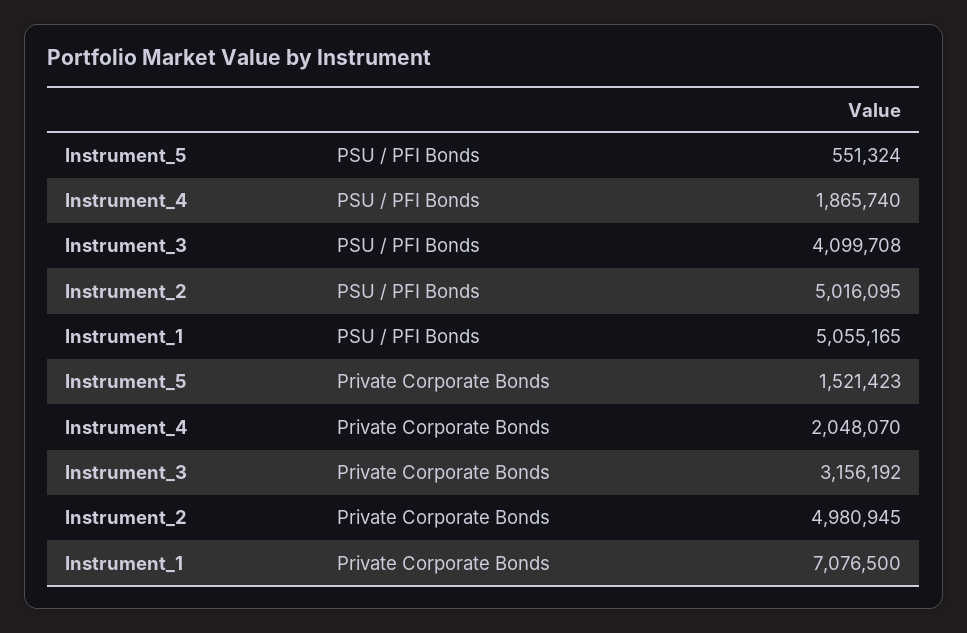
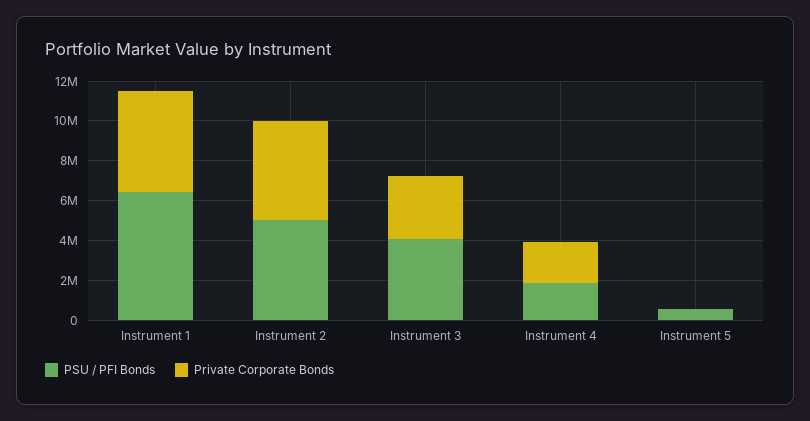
  {
    "PSU / PFI Bonds": {
      "Instrument_5": 551324,
      "Instrument_4": 1865740,
      "Instrument_3": 4099708,
      "Instrument_2": 5016095,
-     "Instrument_1": 5055165
+     "Instrument_1": 6500000
    },
    "Private Corporate Bonds": {
-     "Instrument_5": 1521423,
+     "Instrument_5": 0,
      "Instrument_4": 2048070,
      "Instrument_3": 3156192,
      "Instrument_2": 4980945,
-     "Instrument_1": 7076500
+     "Instrument_1": 5000000
    }
  }

